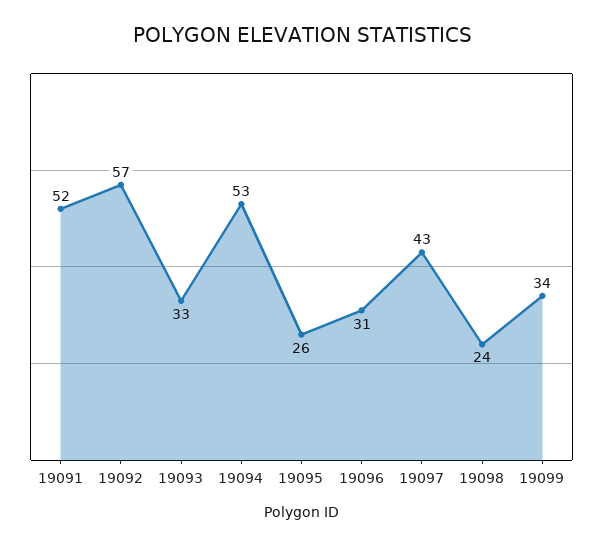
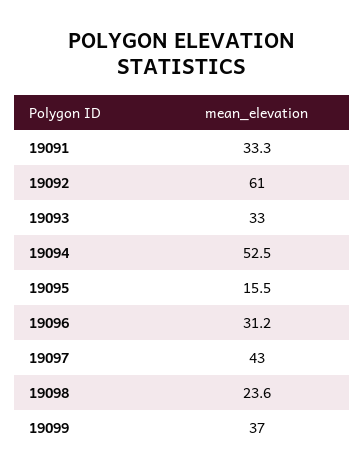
  {
-   "19091": 52,
+   "19091": 33.3,
-   "19092": 57,
+   "19092": 61,
    "19093": 33,
    "19094": 52.5,
-   "19095": 26,
+   "19095": 15.5,
    "19096": 31.2,
    "19097": 43,
    "19098": 23.6,
-   "19099": 34
+   "19099": 37
  }

